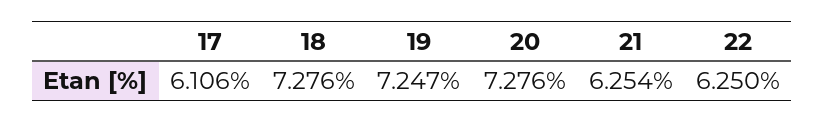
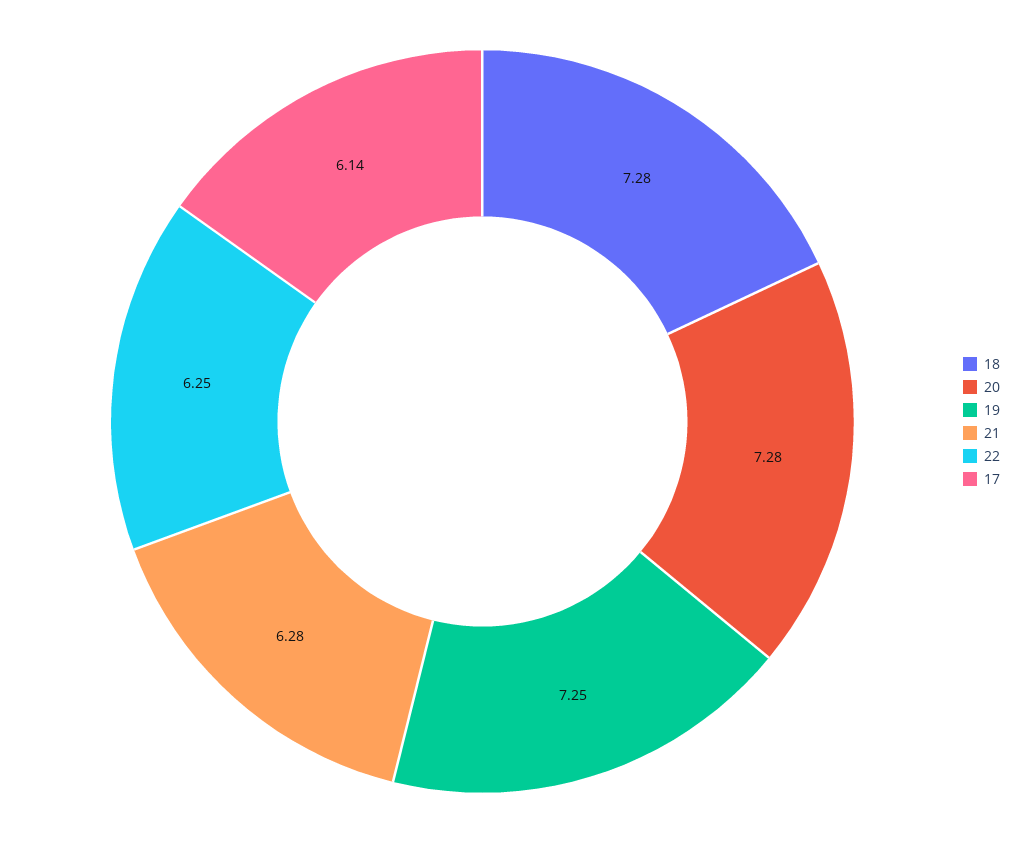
  {
-   "17": 6.106,
+   "17": 6.14,
    "18": 7.276,
    "19": 7.247,
    "20": 7.276,
-   "21": 6.254,
+   "21": 6.28,
    "22": 6.25
  }

